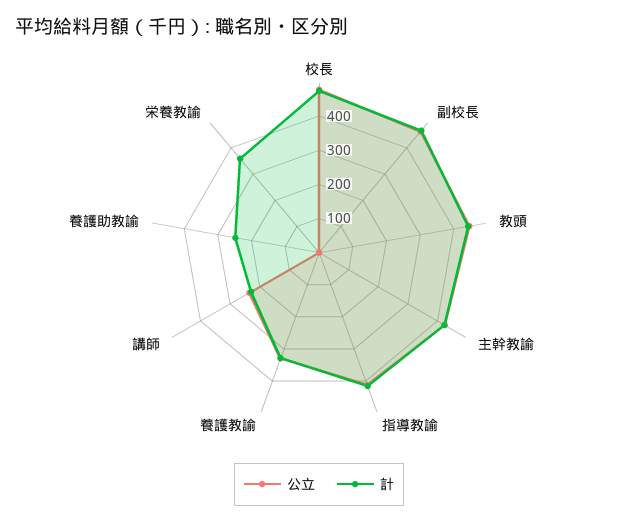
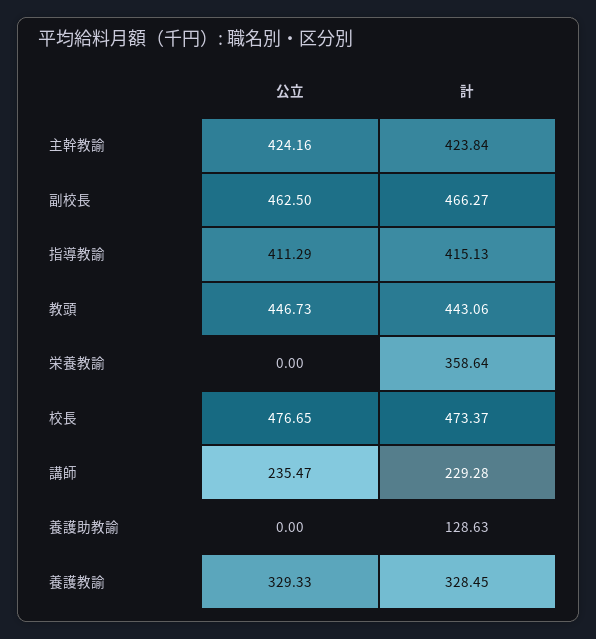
  {
    "公立": {
      "校長": 476.65,
      "副校長": 462.5,
      "教頭": 446.73,
      "主幹教諭": 424.16,
      "指導教諭": 411.29,
      "養護教諭": 329.33,
      "講師": 235.47,
      "養護助教諭": 0,
      "栄養教諭": 0
    },
    "計": {
      "校長": 473.37,
      "副校長": 466.27,
      "教頭": 443.06,
      "主幹教諭": 423.84,
      "指導教諭": 415.13,
      "養護教諭": 328.45,
      "講師": 229.28,
-     "養護助教諭": 250,
+     "養護助教諭": 128.63,
      "栄養教諭": 358.64
    }
  }

